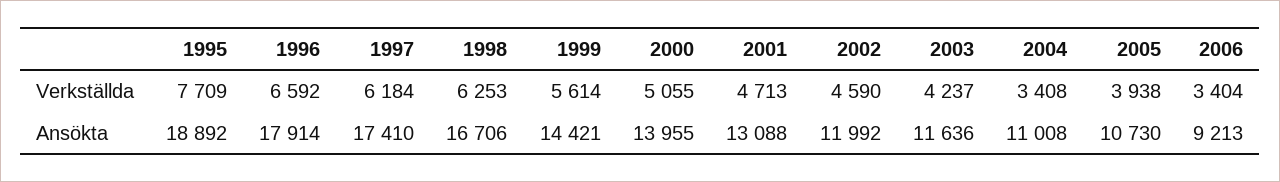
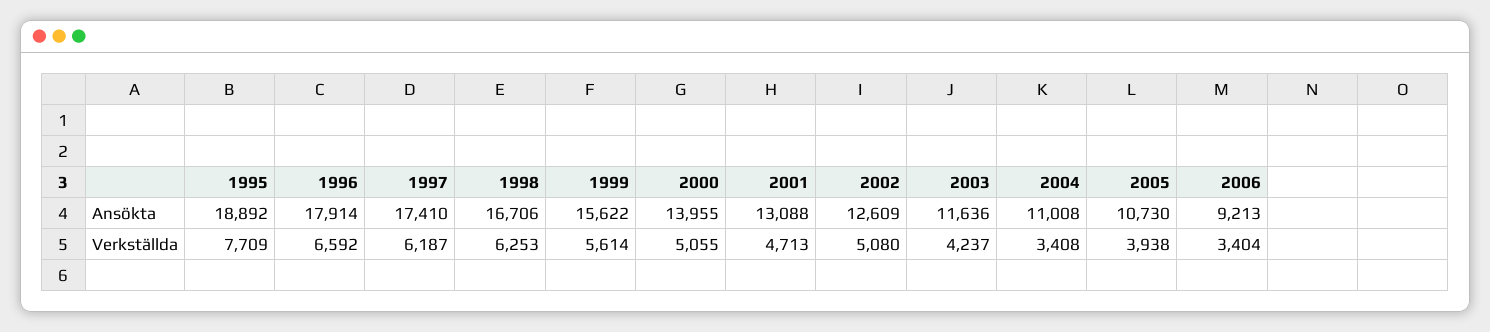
  {
    "1995": {
      "Verkställda": 7709,
      "Ansökta": 18892
    },
    "1996": {
      "Verkställda": 6592,
      "Ansökta": 17914
    },
    "1997": {
-     "Verkställda": 6184,
+     "Verkställda": 6187,
      "Ansökta": 17410
    },
    "1998": {
      "Verkställda": 6253,
      "Ansökta": 16706
    },
    "1999": {
      "Verkställda": 5614,
-     "Ansökta": 14421
+     "Ansökta": 15622
    },
    "2000": {
      "Verkställda": 5055,
      "Ansökta": 13955
    },
    "2001": {
      "Verkställda": 4713,
      "Ansökta": 13088
    },
    "2002": {
-     "Verkställda": 4590,
+     "Verkställda": 5080,
-     "Ansökta": 11992
+     "Ansökta": 12609
    },
    "2003": {
      "Verkställda": 4237,
      "Ansökta": 11636
    },
    "2004": {
      "Verkställda": 3408,
      "Ansökta": 11008
    },
    "2005": {
      "Verkställda": 3938,
      "Ansökta": 10730
    },
    "2006": {
      "Verkställda": 3404,
      "Ansökta": 9213
    }
  }

